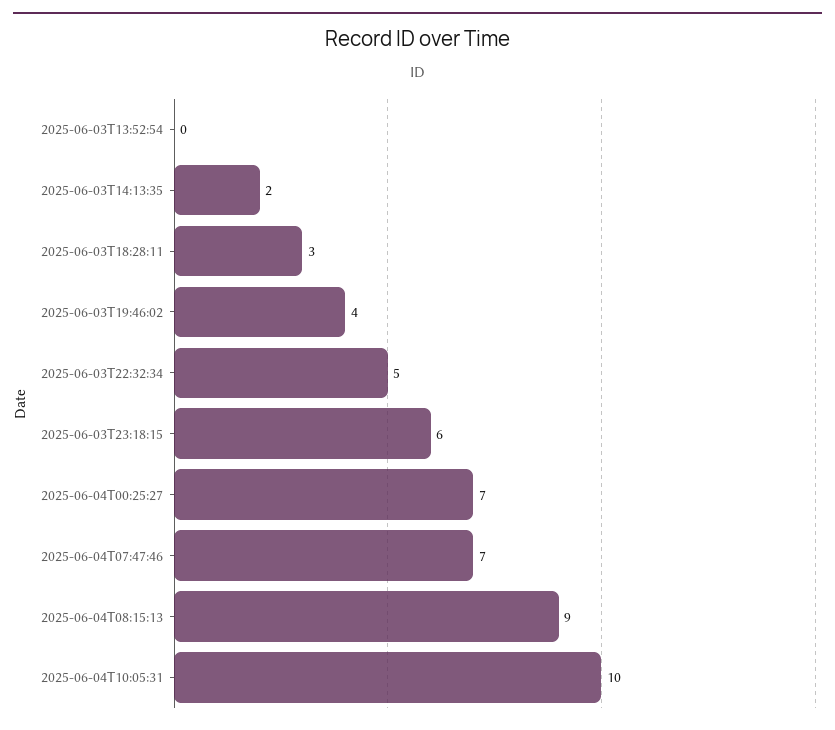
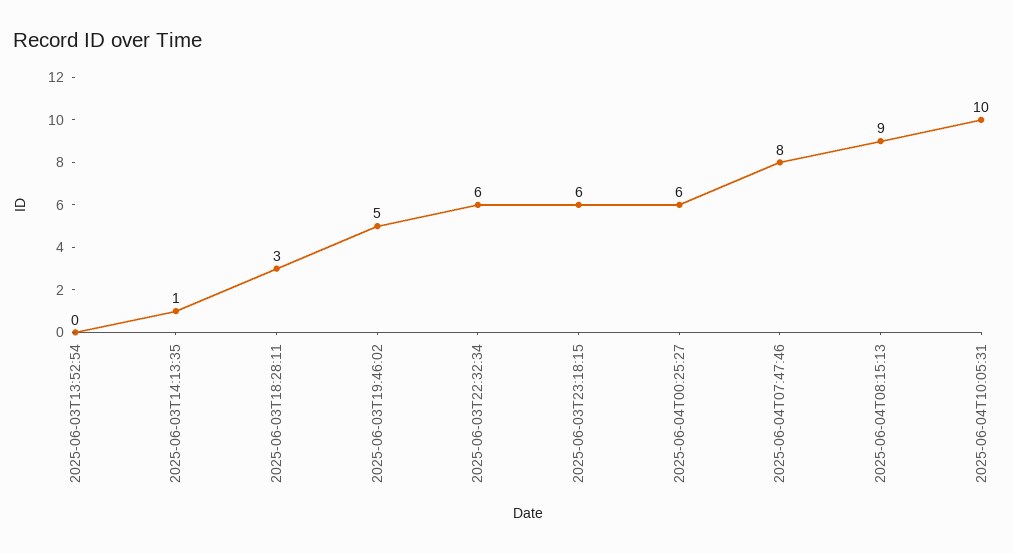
  {
    "2025-06-03T13:52:54": 0,
-   "2025-06-03T14:13:35": 2,
+   "2025-06-03T14:13:35": 1,
    "2025-06-03T18:28:11": 3,
-   "2025-06-03T19:46:02": 4,
+   "2025-06-03T19:46:02": 5,
-   "2025-06-03T22:32:34": 5,
+   "2025-06-03T22:32:34": 6,
    "2025-06-03T23:18:15": 6,
-   "2025-06-04T00:25:27": 7,
+   "2025-06-04T00:25:27": 6,
-   "2025-06-04T07:47:46": 7,
+   "2025-06-04T07:47:46": 8,
    "2025-06-04T08:15:13": 9,
    "2025-06-04T10:05:31": 10
  }

